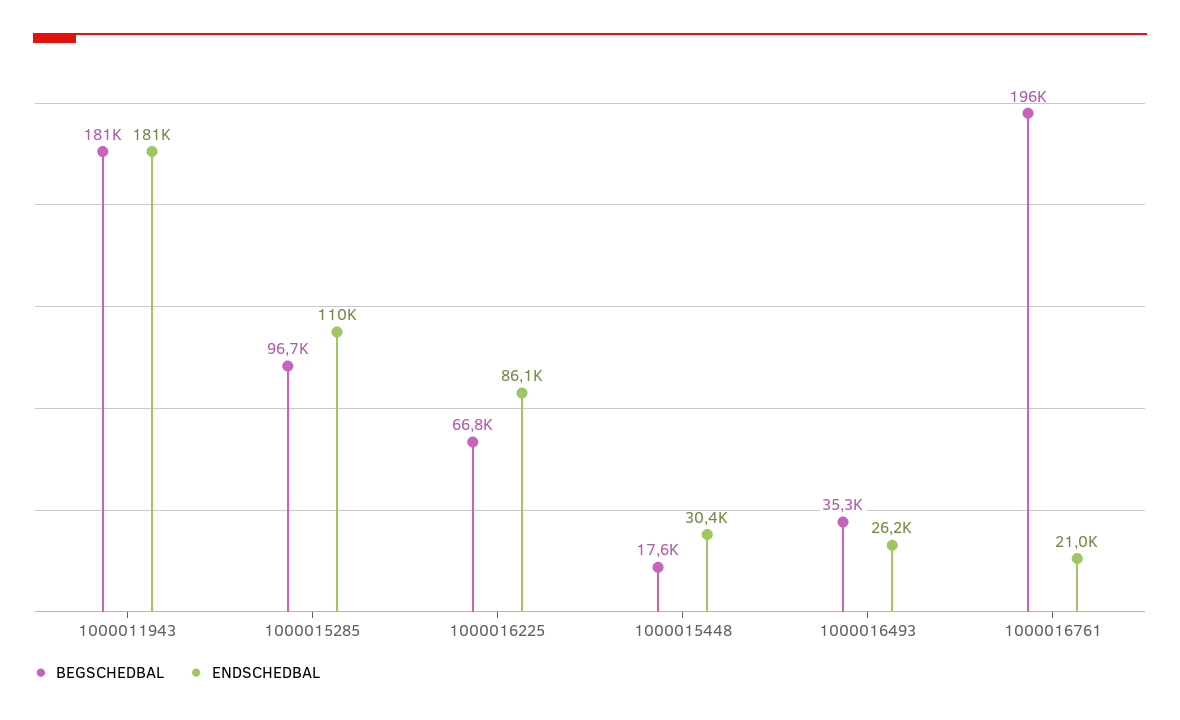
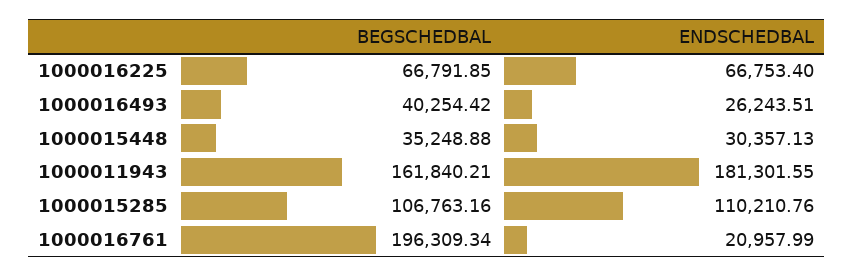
  {
    "BEGSCHEDBAL": {
-     "1000011943": 181000,
+     "1000011943": 161840.21,
-     "1000015285": 96700,
+     "1000015285": 106763.16,
      "1000016225": 66791.85,
-     "1000015448": 17600,
+     "1000015448": 35248.88,
-     "1000016493": 35300,
+     "1000016493": 40254.42,
      "1000016761": 196309.34
    },
    "ENDSCHEDBAL": {
      "1000011943": 181301.55,
      "1000015285": 110210.76,
-     "1000016225": 86100,
+     "1000016225": 66753.4,
      "1000015448": 30357.13,
      "1000016493": 26243.51,
      "1000016761": 20957.99
    }
  }

